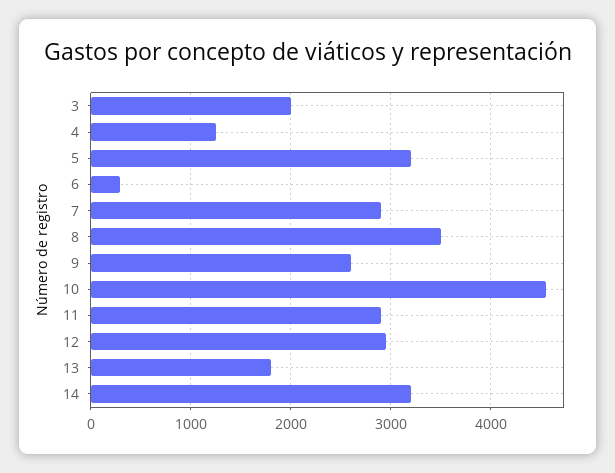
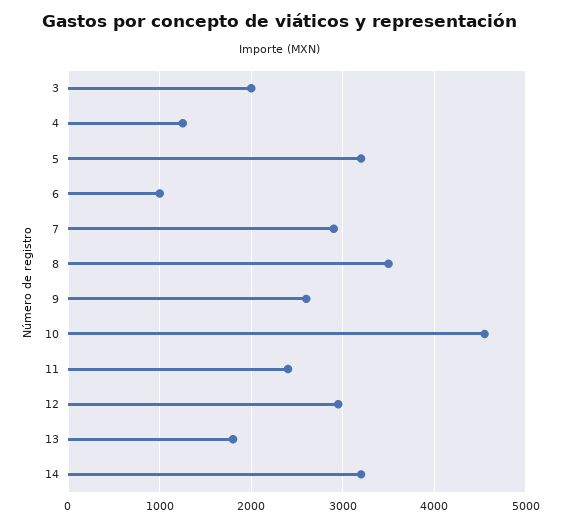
  {
    "3": 2000,
    "4": 1300,
    "5": 3200,
-   "6": 300,
+   "6": 1000,
    "7": 2900,
    "8": 3500,
    "9": 2600,
    "10": 4600,
-   "11": 2900,
+   "11": 2400,
    "12": 3000,
    "13": 1800,
    "14": 3200
  }

